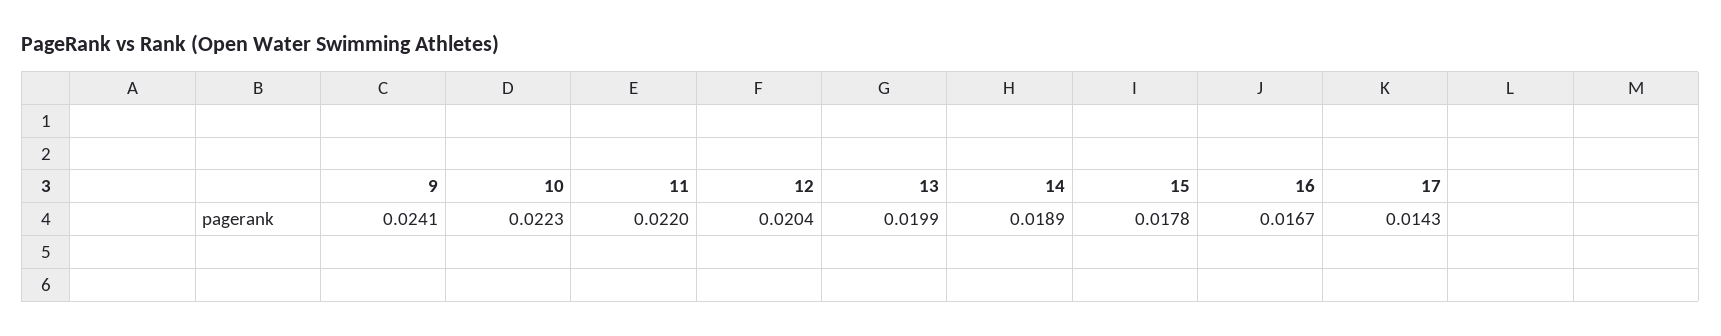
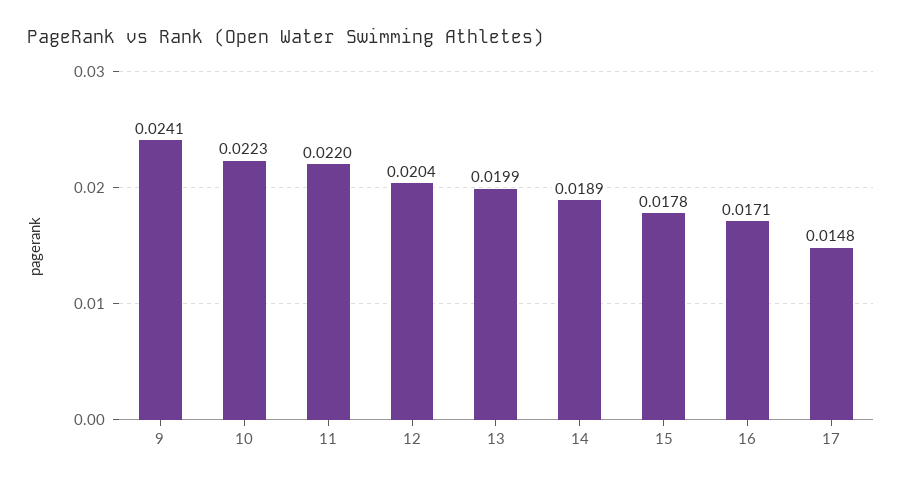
  {
    "9": 0.0241,
    "10": 0.0223,
    "11": 0.022,
    "12": 0.0204,
    "13": 0.0199,
    "14": 0.0189,
    "15": 0.0178,
-   "16": 0.0167,
+   "16": 0.0171,
-   "17": 0.0143
+   "17": 0.0148
  }

